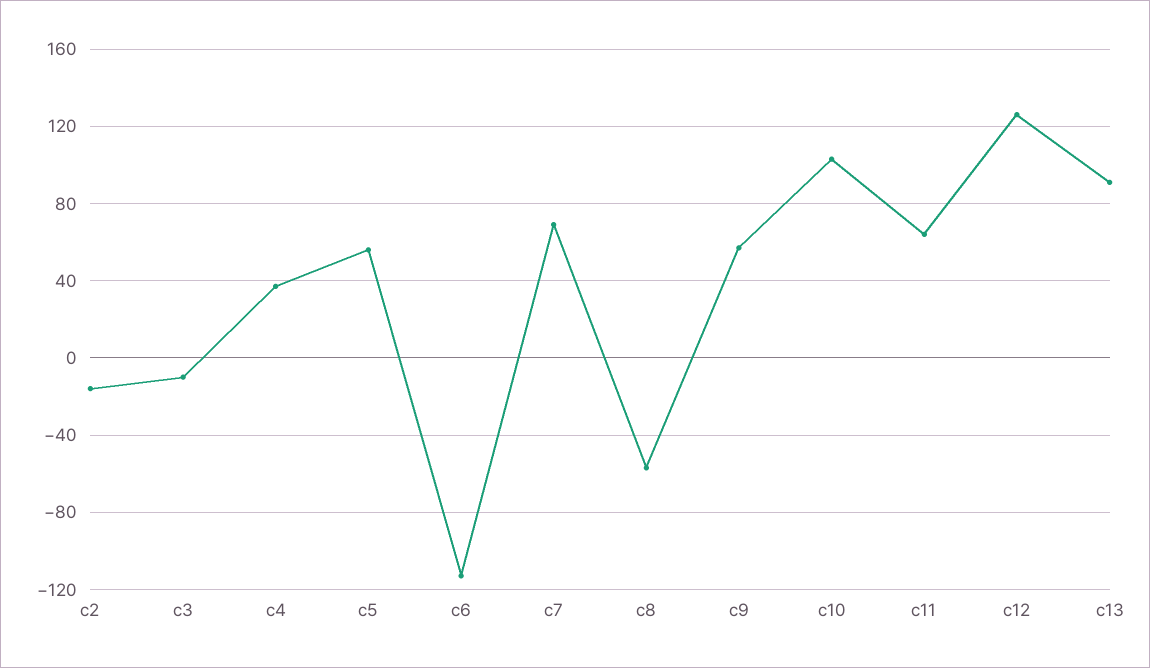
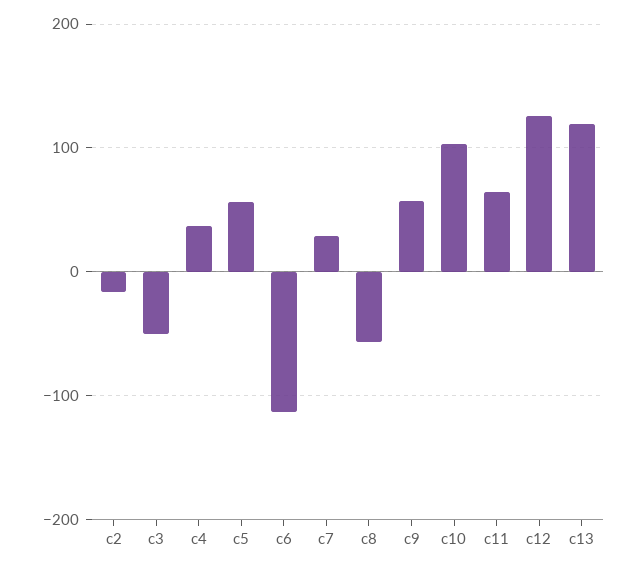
  {
    "c2": -15,
-   "c3": -10,
+   "c3": -50,
    "c4": 35,
    "c5": 55,
    "c6": -115,
-   "c7": 70,
+   "c7": 30,
    "c8": -55,
    "c9": 55,
    "c10": 105,
    "c11": 65,
    "c12": 125,
-   "c13": 90
+   "c13": 120
  }

